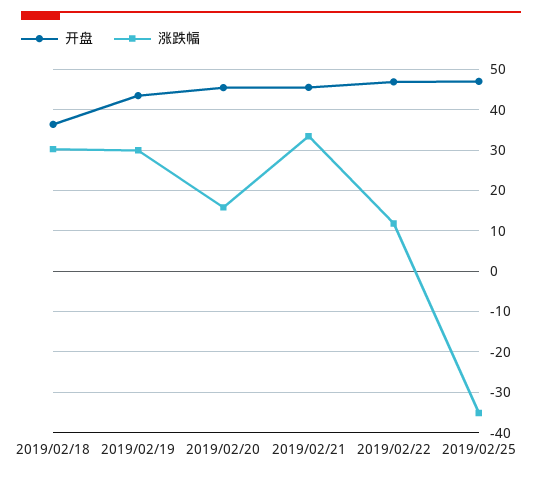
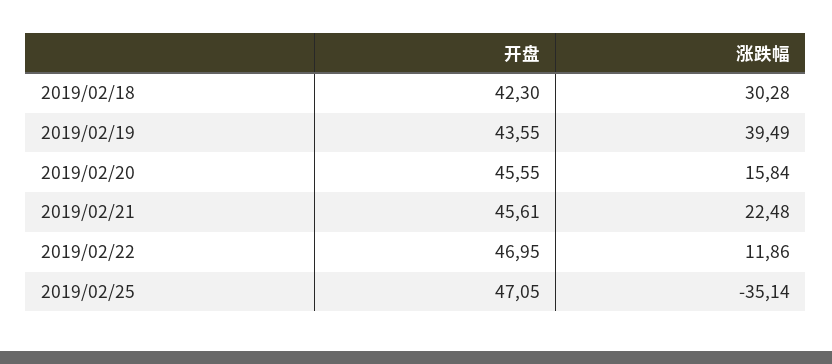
  {
    "开盘": {
-     "2019/02/18": 36,
+     "2019/02/18": 42.3,
      "2019/02/19": 43.55,
      "2019/02/20": 45.55,
      "2019/02/21": 45.61,
      "2019/02/22": 46.95,
      "2019/02/25": 47.05
    },
    "涨跌幅": {
      "2019/02/18": 30.28,
-     "2019/02/19": 30,
+     "2019/02/19": 39.49,
      "2019/02/20": 15.84,
-     "2019/02/21": 34,
+     "2019/02/21": 22.48,
      "2019/02/22": 11.86,
      "2019/02/25": -35.14
    }
  }

